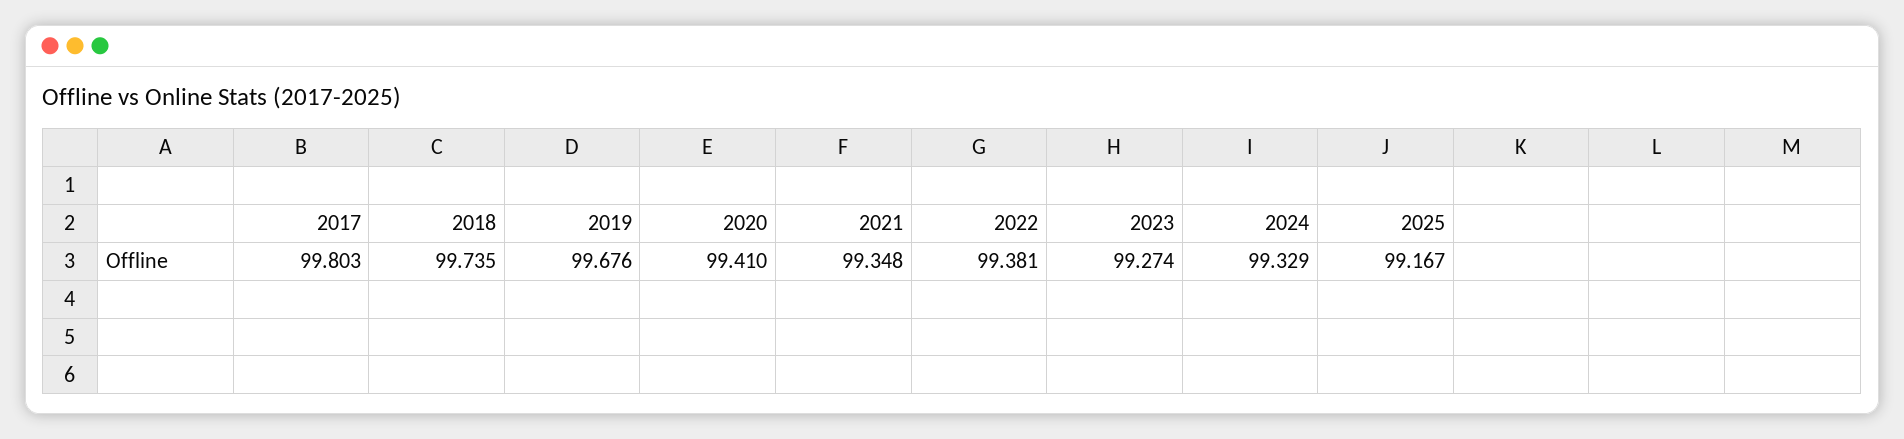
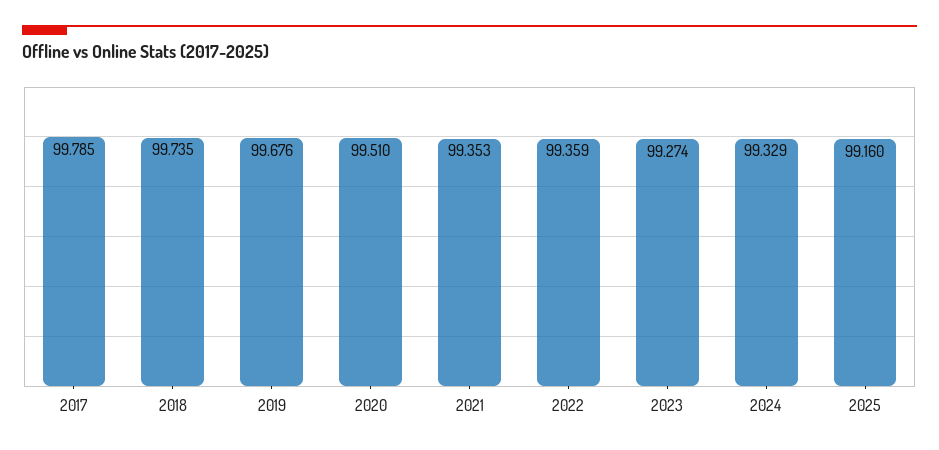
  {
-   "2017": 99.803,
+   "2017": 99.785,
    "2018": 99.735,
    "2019": 99.676,
-   "2020": 99.41,
+   "2020": 99.51,
-   "2021": 99.348,
+   "2021": 99.353,
-   "2022": 99.381,
+   "2022": 99.359,
    "2023": 99.274,
    "2024": 99.329,
-   "2025": 99.167
+   "2025": 99.16
  }

